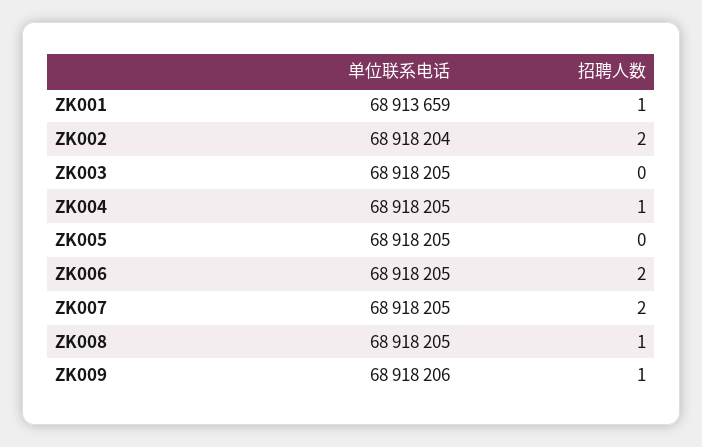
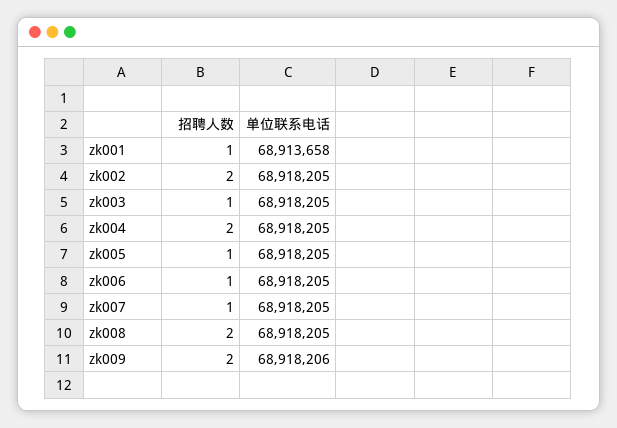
  {
    "单位联系电话": {
-     "ZK001": 68913659,
+     "ZK001": 68913658,
-     "ZK002": 68918204,
+     "ZK002": 68918205,
      "ZK003": 68918205,
      "ZK004": 68918205,
      "ZK005": 68918205,
      "ZK006": 68918205,
      "ZK007": 68918205,
      "ZK008": 68918205,
      "ZK009": 68918206
    },
    "招聘人数": {
      "ZK001": 1,
      "ZK002": 2,
-     "ZK003": 0,
+     "ZK003": 1,
-     "ZK004": 1,
+     "ZK004": 2,
-     "ZK005": 0,
+     "ZK005": 1,
-     "ZK006": 2,
+     "ZK006": 1,
-     "ZK007": 2,
+     "ZK007": 1,
-     "ZK008": 1,
+     "ZK008": 2,
-     "ZK009": 1
+     "ZK009": 2
    }
  }

